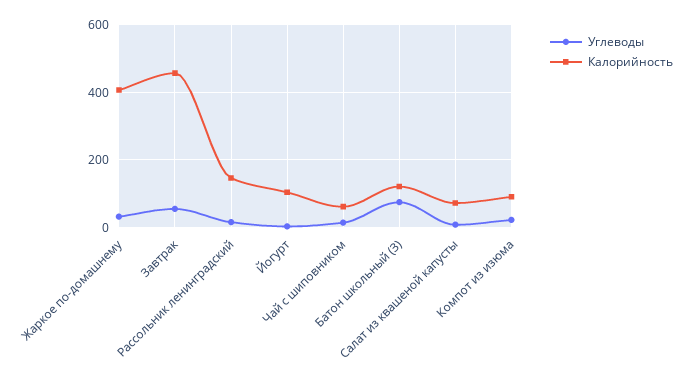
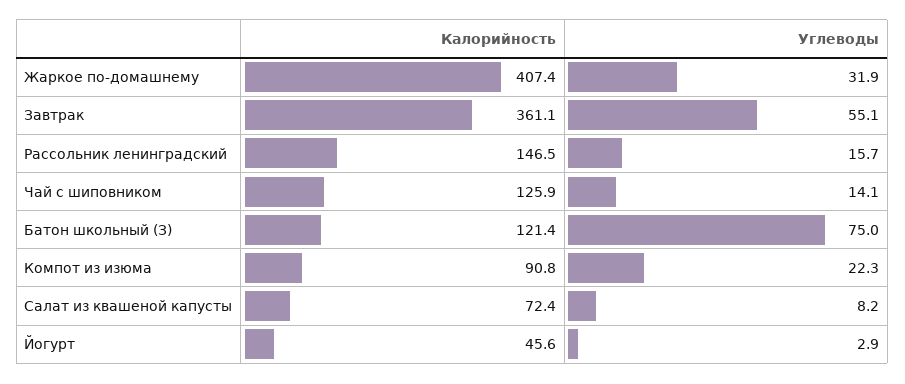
  {
    "Углеводы": {
      "Жаркое по-домашнему": 31.9,
      "Завтрак": 55.1,
      "Рассольник ленинградский": 15.7,
      "Йогурт": 2.9,
      "Чай с шиповником": 14.1,
      "Батон школьный (З)": 75,
      "Салат из квашеной капусты": 8.2,
      "Компот из изюма": 22.3
    },
    "Калорийность": {
      "Жаркое по-домашнему": 407.4,
-     "Завтрак": 460,
+     "Завтрак": 361.1,
      "Рассольник ленинградский": 146.5,
-     "Йогурт": 100,
+     "Йогурт": 45.6,
-     "Чай с шиповником": 60,
+     "Чай с шиповником": 125.9,
      "Батон школьный (З)": 121.4,
      "Салат из квашеной капусты": 72.4,
      "Компот из изюма": 90.8
    }
  }

